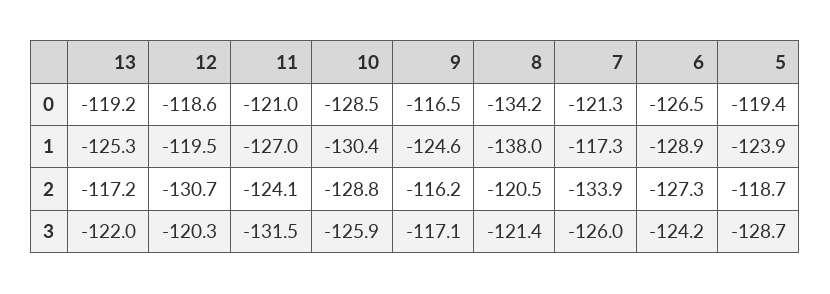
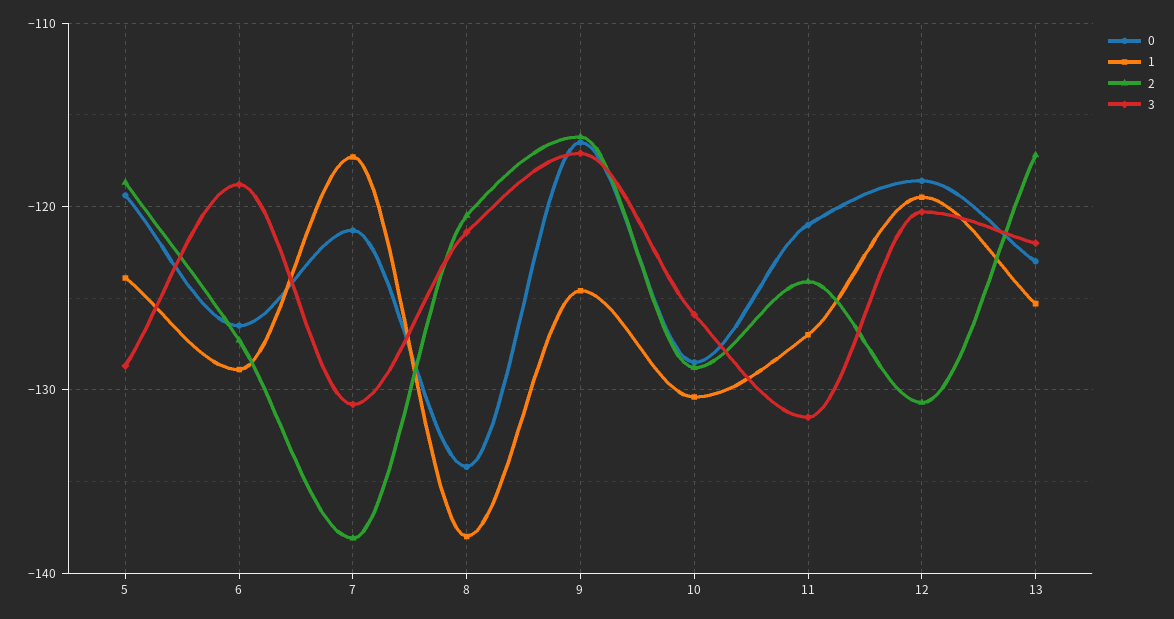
  {
    "0": {
-     "13": -119.2,
+     "13": -123,
      "12": -118.6,
      "11": -121,
      "10": -128.5,
      "9": -116.5,
      "8": -134.2,
      "7": -121.3,
      "6": -126.5,
      "5": -119.4
    },
    "1": {
      "13": -125.3,
      "12": -119.5,
      "11": -127,
      "10": -130.4,
      "9": -124.6,
      "8": -138,
      "7": -117.3,
      "6": -128.9,
      "5": -123.9
    },
    "2": {
      "13": -117.2,
      "12": -130.7,
      "11": -124.1,
      "10": -128.8,
      "9": -116.2,
      "8": -120.5,
-     "7": -133.9,
+     "7": -138,
      "6": -127.3,
      "5": -118.7
    },
    "3": {
      "13": -122,
      "12": -120.3,
      "11": -131.5,
      "10": -125.9,
      "9": -117.1,
      "8": -121.4,
-     "7": -126,
+     "7": -131,
-     "6": -124.2,
+     "6": -119,
      "5": -128.7
    }
  }

